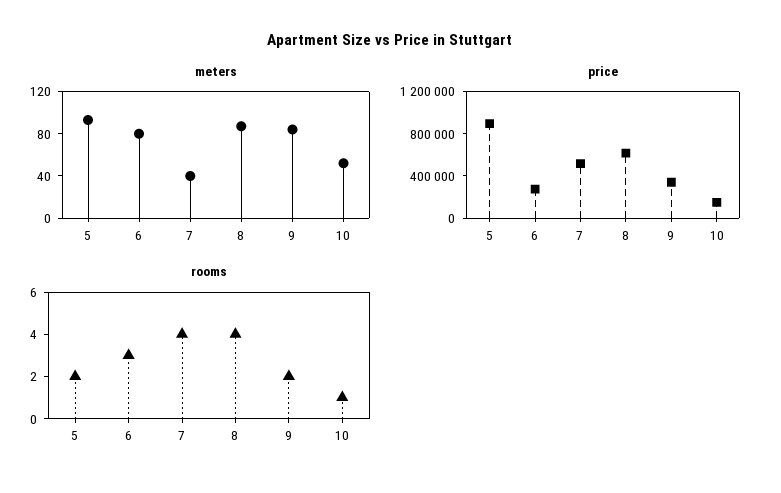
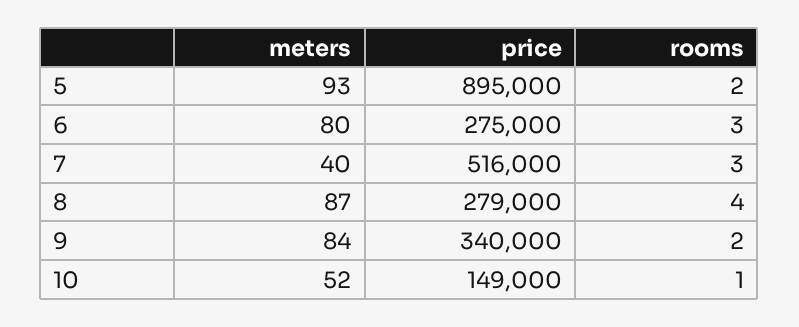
  {
    "meters": {
      "5": 93,
      "6": 80,
      "7": 40,
      "8": 87,
      "9": 84,
      "10": 52
    },
    "price": {
      "5": 895000,
      "6": 275000,
      "7": 516000,
-     "8": 600000,
+     "8": 279000,
      "9": 340000,
      "10": 149000
    },
    "rooms": {
      "5": 2,
      "6": 3,
-     "7": 4,
+     "7": 3,
      "8": 4,
      "9": 2,
      "10": 1
    }
  }

